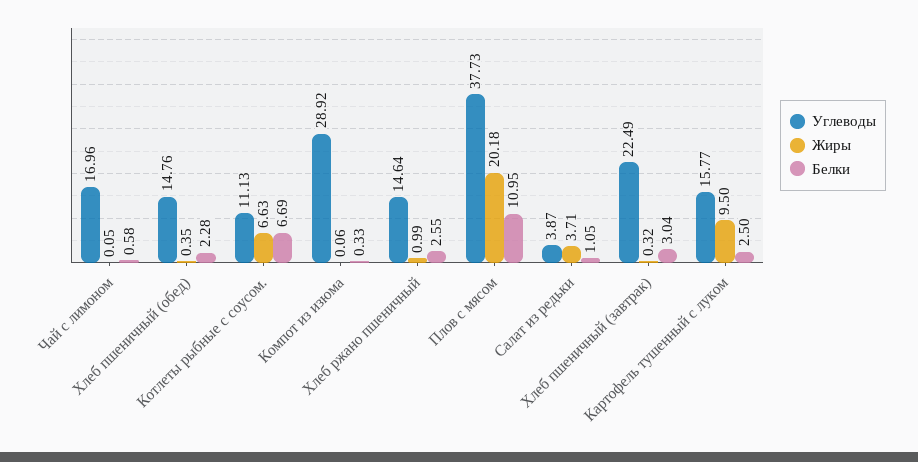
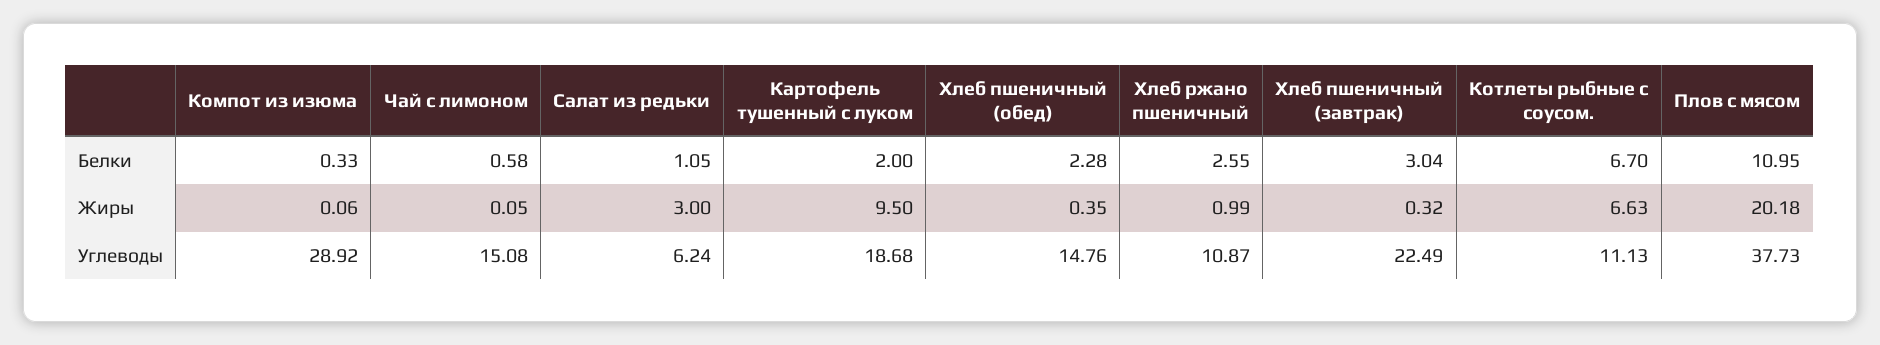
  {
    "Углеводы": {
-     "Чай с лимоном": 16.96,
+     "Чай с лимоном": 15.08,
      "Хлеб пшеничный (обед)": 14.76,
      "Котлеты рыбные с соусом.": 11.13,
      "Компот из изюма": 28.92,
-     "Хлеб ржано пшеничный": 14.64,
+     "Хлеб ржано пшеничный": 10.87,
      "Плов с мясом": 37.73,
-     "Салат из редьки": 3.87,
+     "Салат из редьки": 6.24,
      "Хлеб пшеничный (завтрак)": 22.49,
-     "Картофель тушенный с луком": 15.77
+     "Картофель тушенный с луком": 18.68
    },
    "Жиры": {
      "Чай с лимоном": 0.05,
      "Хлеб пшеничный (обед)": 0.35,
      "Котлеты рыбные с соусом.": 6.63,
      "Компот из изюма": 0.06,
      "Хлеб ржано пшеничный": 0.99,
      "Плов с мясом": 20.18,
-     "Салат из редьки": 3.71,
+     "Салат из редьки": 3,
      "Хлеб пшеничный (завтрак)": 0.32,
      "Картофель тушенный с луком": 9.5
    },
    "Белки": {
      "Чай с лимоном": 0.58,
      "Хлеб пшеничный (обед)": 2.28,
-     "Котлеты рыбные с соусом.": 6.69,
+     "Котлеты рыбные с соусом.": 6.7,
      "Компот из изюма": 0.33,
      "Хлеб ржано пшеничный": 2.55,
      "Плов с мясом": 10.95,
      "Салат из редьки": 1.05,
      "Хлеб пшеничный (завтрак)": 3.04,
-     "Картофель тушенный с луком": 2.5
+     "Картофель тушенный с луком": 2
    }
  }

